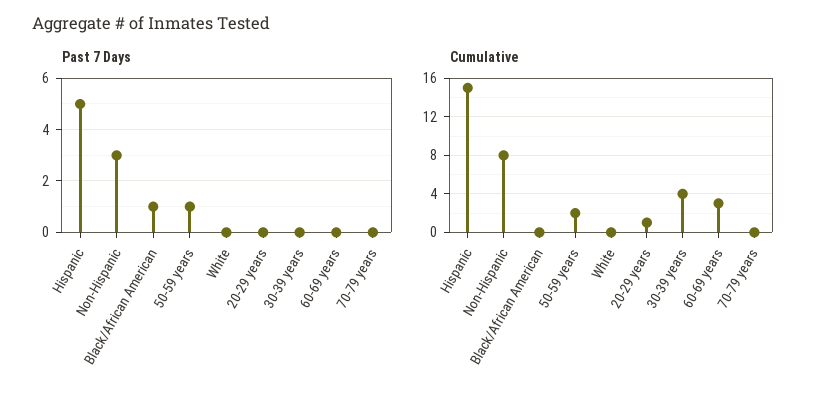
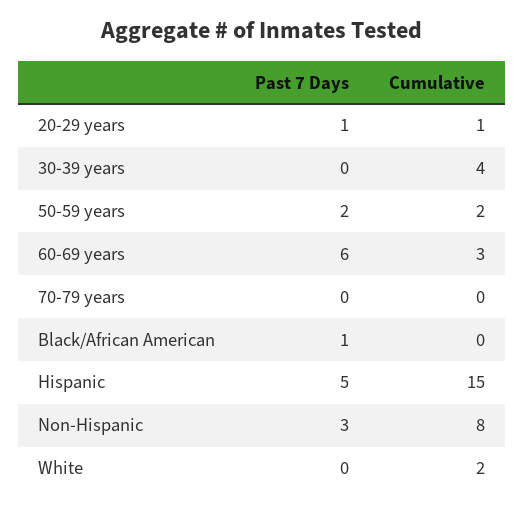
  {
    "Past 7 Days": {
      "Hispanic": 5,
      "Non-Hispanic": 3,
      "Black/African American": 1,
-     "50-59 years": 1,
+     "50-59 years": 2,
      "White": 0,
-     "20-29 years": 0,
+     "20-29 years": 1,
      "30-39 years": 0,
-     "60-69 years": 0,
+     "60-69 years": 6,
      "70-79 years": 0
    },
    "Cumulative": {
      "Hispanic": 15,
      "Non-Hispanic": 8,
      "Black/African American": 0,
      "50-59 years": 2,
-     "White": 0,
+     "White": 2,
      "20-29 years": 1,
      "30-39 years": 4,
      "60-69 years": 3,
      "70-79 years": 0
    }
  }

